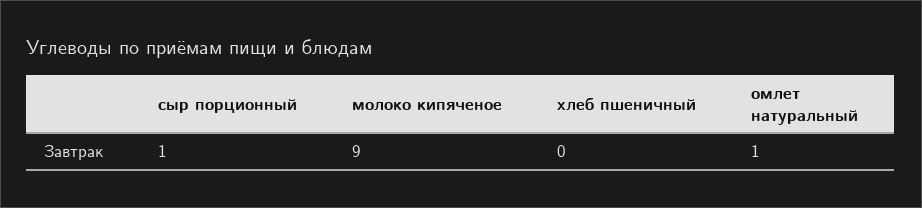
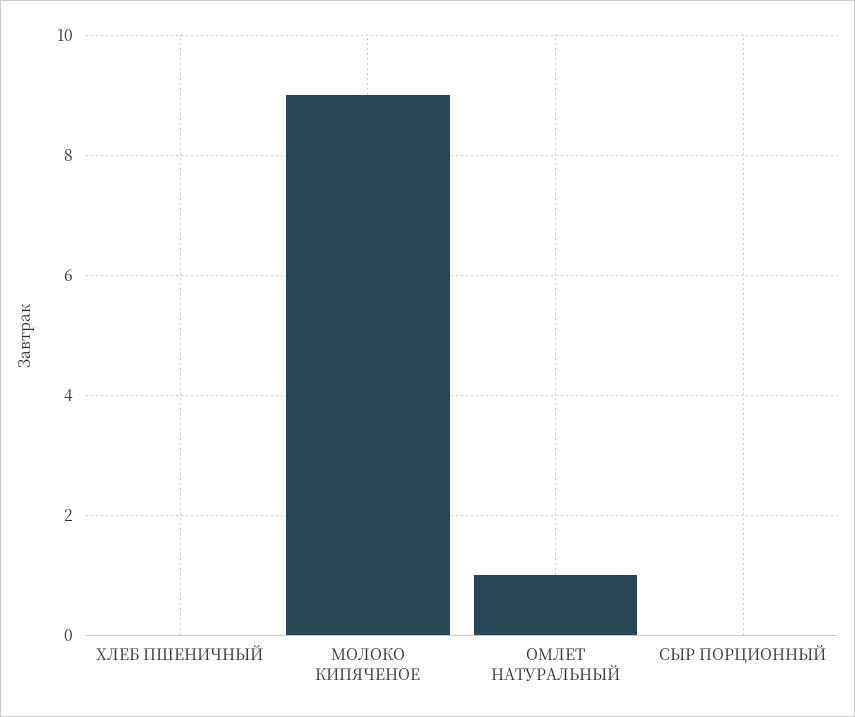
  {
-   "сыр порционный": 1,
+   "сыр порционный": 0,
    "молоко кипяченое": 9,
    "хлеб пшеничный": 0,
    "омлет натуральный": 1
  }

